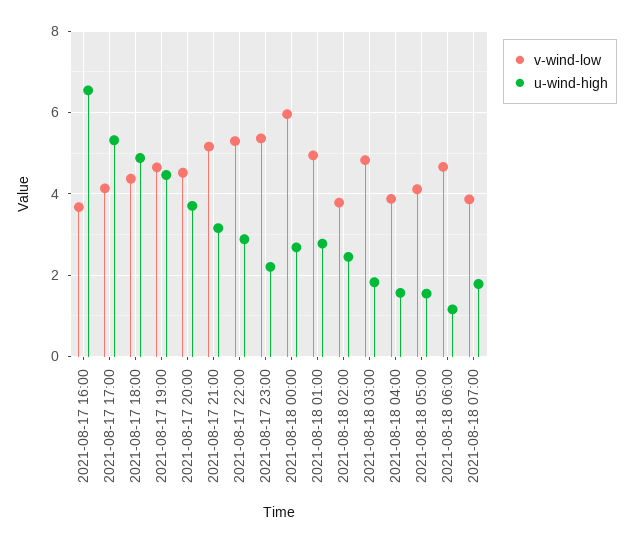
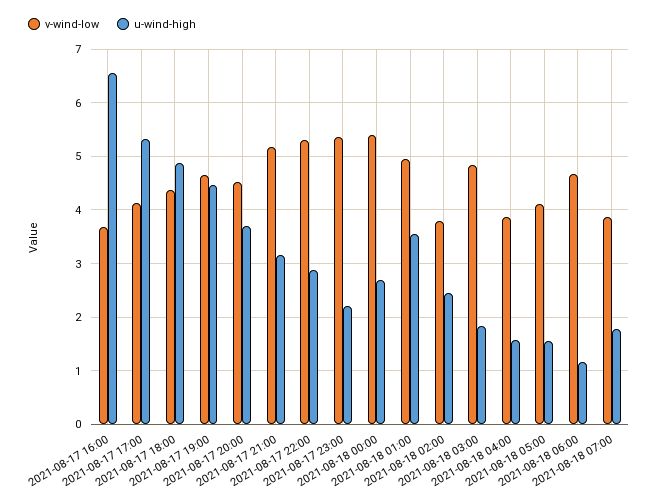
  {
    "v-wind-low": {
      "2021-08-17 16:00": 3.6,
      "2021-08-17 17:00": 4.2,
      "2021-08-17 18:00": 4.4,
      "2021-08-17 19:00": 4.6,
      "2021-08-17 20:00": 4.6,
      "2021-08-17 21:00": 5.2,
      "2021-08-17 22:00": 5.4,
      "2021-08-17 23:00": 5.4,
-     "2021-08-18 00:00": 6,
+     "2021-08-18 00:00": 5.4,
      "2021-08-18 01:00": 5,
      "2021-08-18 02:00": 3.8,
      "2021-08-18 03:00": 4.8,
      "2021-08-18 04:00": 3.8,
      "2021-08-18 05:00": 4.2,
      "2021-08-18 06:00": 4.6,
      "2021-08-18 07:00": 3.8
    },
    "u-wind-high": {
      "2021-08-17 16:00": 6.6,
      "2021-08-17 17:00": 5.4,
      "2021-08-17 18:00": 4.8,
      "2021-08-17 19:00": 4.4,
      "2021-08-17 20:00": 3.8,
      "2021-08-17 21:00": 3.2,
      "2021-08-17 22:00": 2.8,
      "2021-08-17 23:00": 2.2,
      "2021-08-18 00:00": 2.6,
-     "2021-08-18 01:00": 2.8,
+     "2021-08-18 01:00": 3.6,
      "2021-08-18 02:00": 2.4,
      "2021-08-18 03:00": 1.8,
      "2021-08-18 04:00": 1.6,
      "2021-08-18 05:00": 1.6,
      "2021-08-18 06:00": 1.2,
      "2021-08-18 07:00": 1.8
    }
  }

